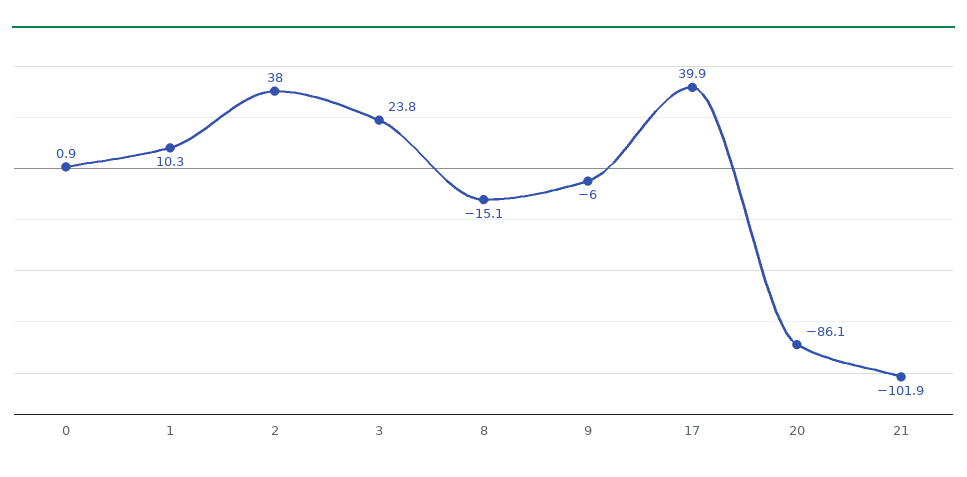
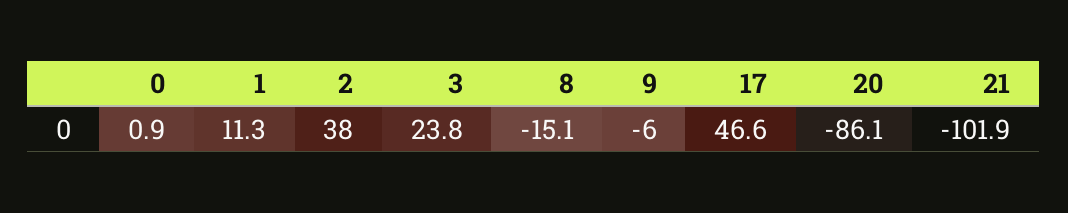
  {
    "0": 0.9,
-   "1": 10.3,
+   "1": 11.3,
    "2": 38,
    "3": 23.8,
    "8": -15.1,
    "9": -6,
-   "17": 39.9,
+   "17": 46.6,
    "20": -86.1,
    "21": -101.9
  }

